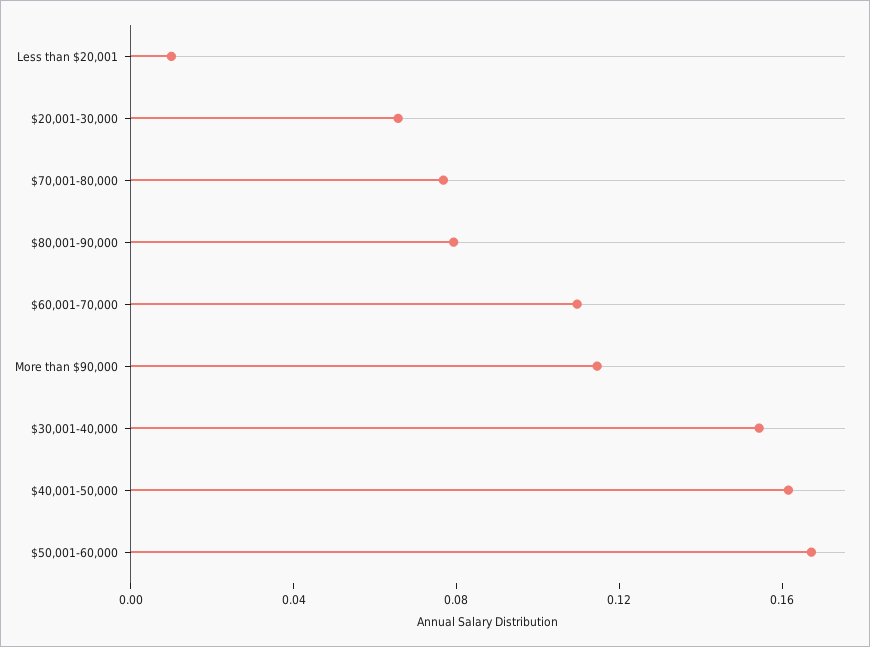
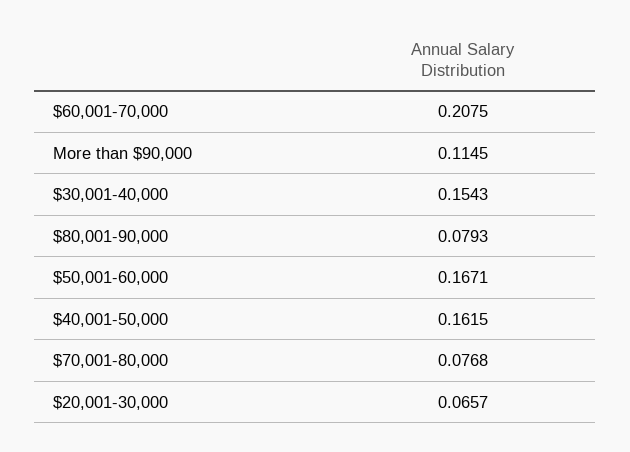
  {
-   "Less than $20,001": 0.01,
    "$20,001-30,000": 0.0657,
    "$70,001-80,000": 0.0768,
    "$80,001-90,000": 0.0793,
-   "$60,001-70,000": 0.11,
+   "$60,001-70,000": 0.2075,
    "More than $90,000": 0.1145,
    "$30,001-40,000": 0.1543,
    "$40,001-50,000": 0.1615,
    "$50,001-60,000": 0.1671
  }

